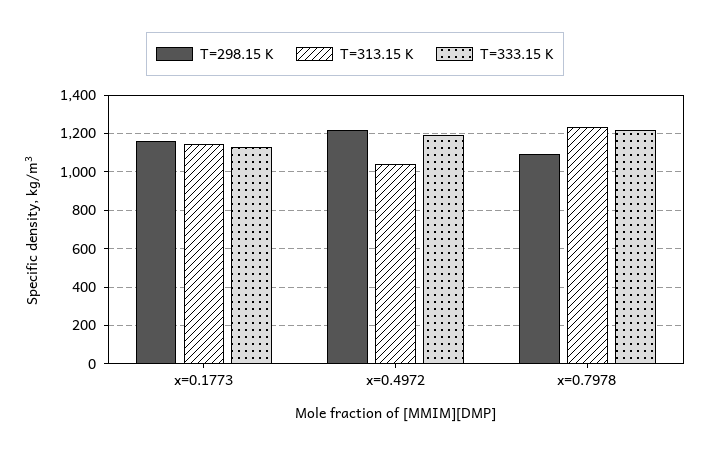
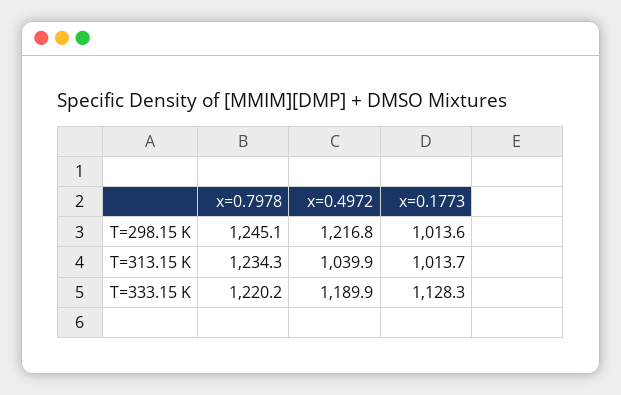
  {
    "T=298.15 K": {
-     "x=0.1773": 1150,
+     "x=0.1773": 1013.6,
      "x=0.4972": 1216.8,
-     "x=0.7978": 1100
+     "x=0.7978": 1245.1
    },
    "T=313.15 K": {
-     "x=0.1773": 1150,
+     "x=0.1773": 1013.7,
      "x=0.4972": 1039.9,
      "x=0.7978": 1234.3
    },
    "T=333.15 K": {
      "x=0.1773": 1128.3,
      "x=0.4972": 1189.9,
      "x=0.7978": 1220.2
    }
  }

